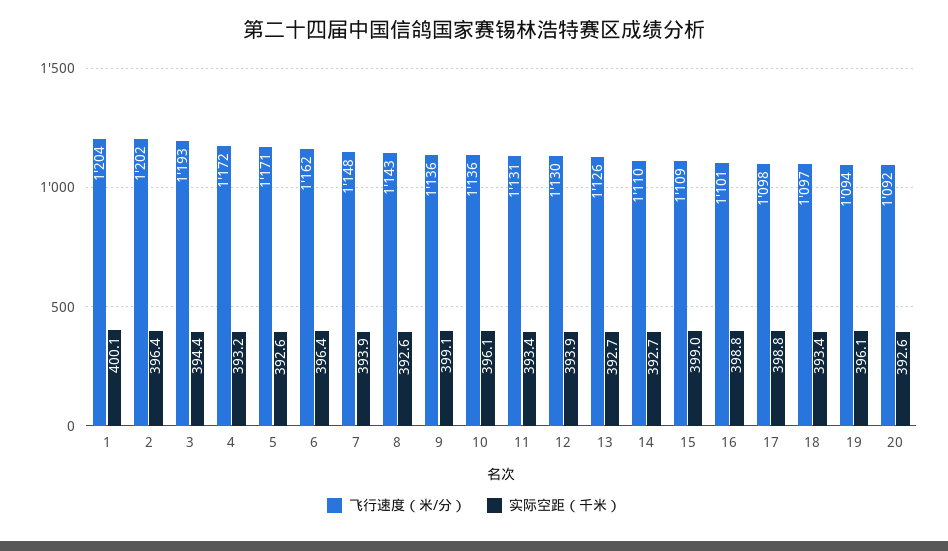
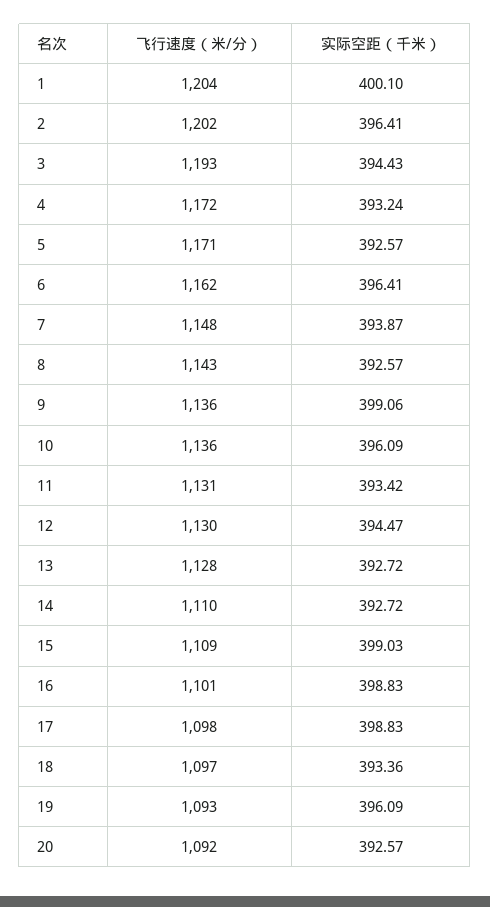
  {
    "飞行速度（米/分）": {
      "1": 1204,
      "2": 1202,
      "3": 1193,
      "4": 1172,
      "5": 1171,
      "6": 1162,
      "7": 1148,
      "8": 1143,
      "9": 1136,
      "10": 1136,
      "11": 1131,
      "12": 1130,
-     "13": 1126,
+     "13": 1128,
      "14": 1110,
      "15": 1109,
      "16": 1101,
      "17": 1098,
      "18": 1097,
-     "19": 1094,
+     "19": 1093,
      "20": 1092
    },
    "实际空距（千米）": {
      "1": 400.1,
      "2": 396.41,
      "3": 394.43,
      "4": 393.24,
      "5": 392.57,
      "6": 396.41,
      "7": 393.87,
      "8": 392.57,
      "9": 399.06,
      "10": 396.09,
      "11": 393.42,
-     "12": 393.9,
+     "12": 394.47,
      "13": 392.72,
      "14": 392.72,
      "15": 399.03,
      "16": 398.83,
      "17": 398.83,
      "18": 393.36,
      "19": 396.09,
      "20": 392.57
    }
  }

